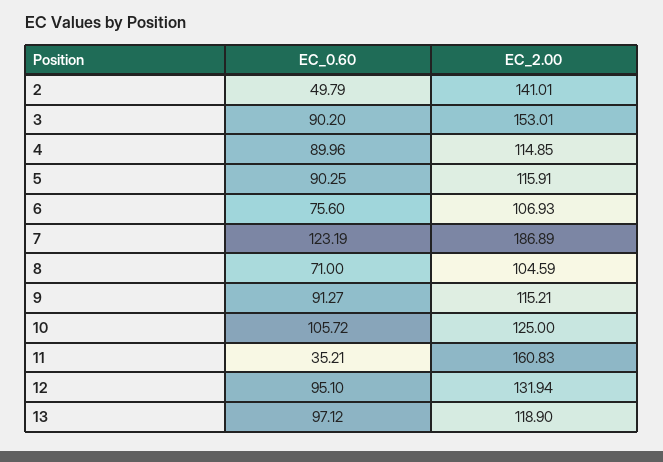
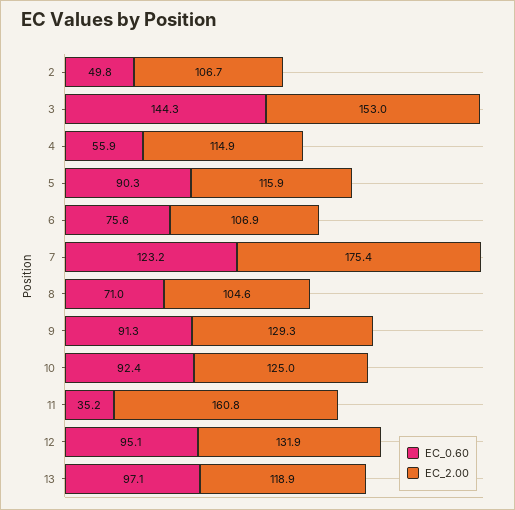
  {
    "EC_0.60": {
      "2": 49.79,
-     "3": 90.2,
+     "3": 144.3,
-     "4": 89.96,
+     "4": 55.9,
      "5": 90.25,
      "6": 75.6,
      "7": 123.19,
      "8": 71,
      "9": 91.27,
-     "10": 105.72,
+     "10": 92.4,
      "11": 35.21,
      "12": 95.1,
      "13": 97.12
    },
    "EC_2.00": {
-     "2": 141.01,
+     "2": 106.7,
      "3": 153.01,
      "4": 114.85,
      "5": 115.91,
      "6": 106.93,
-     "7": 186.89,
+     "7": 175.4,
      "8": 104.59,
-     "9": 115.21,
+     "9": 129.3,
      "10": 125,
      "11": 160.83,
      "12": 131.94,
      "13": 118.9
    }
  }

